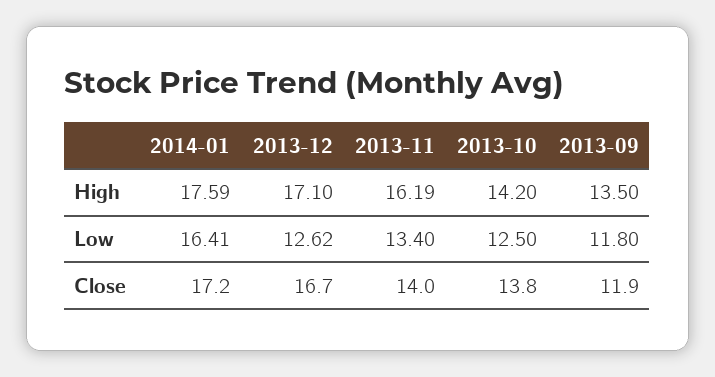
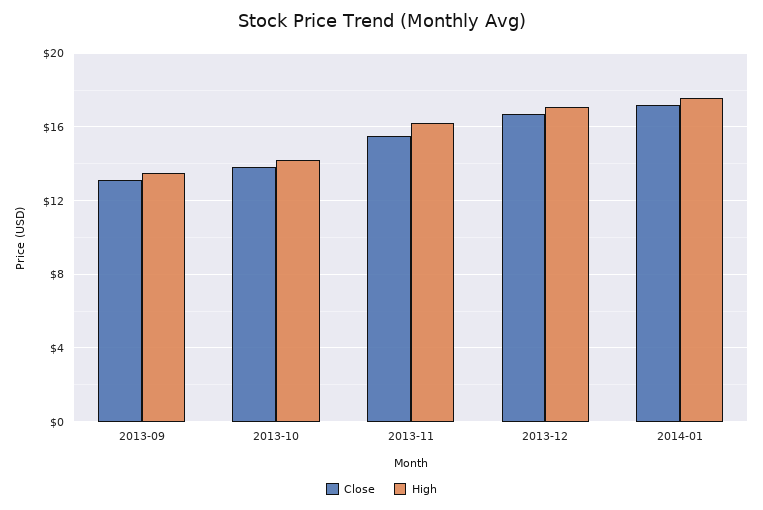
  {
    "High": {
      "2014-01": 17.59,
      "2013-12": 17.1,
      "2013-11": 16.19,
      "2013-10": 14.2,
      "2013-09": 13.5
    },
-   "Low": {
-     "2014-01": 16.41,
-     "2013-12": 12.62,
-     "2013-11": 13.4,
-     "2013-10": 12.5,
-     "2013-09": 11.8
-   },
    "Close": {
      "2014-01": 17.2,
      "2013-12": 16.7,
-     "2013-11": 14,
+     "2013-11": 15.5,
      "2013-10": 13.8,
-     "2013-09": 11.9
+     "2013-09": 13
    }
  }

